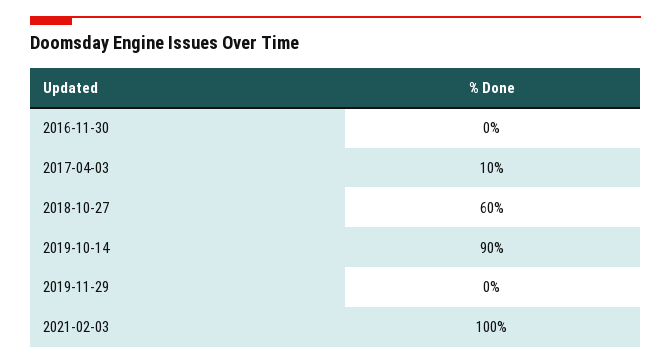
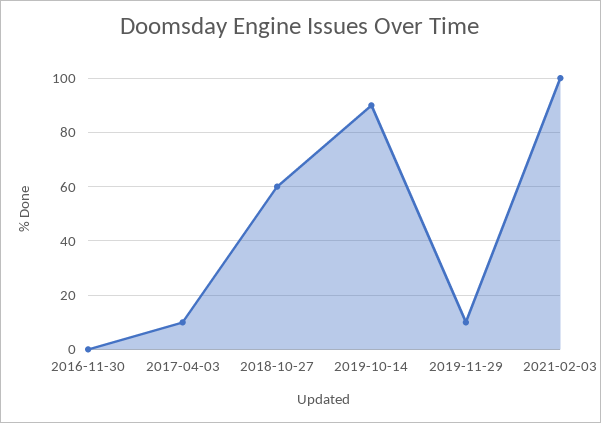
  {
    "2016-11-30": 0,
    "2017-04-03": 10,
    "2018-10-27": 60,
    "2019-10-14": 90,
-   "2019-11-29": 0,
+   "2019-11-29": 10,
    "2021-02-03": 100
  }

